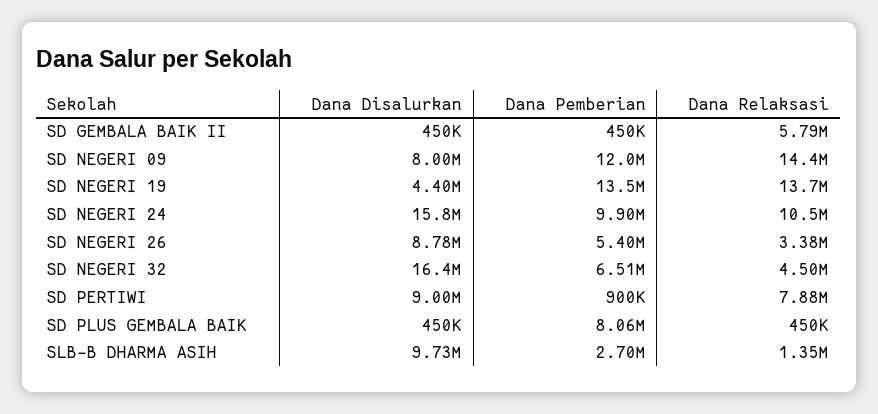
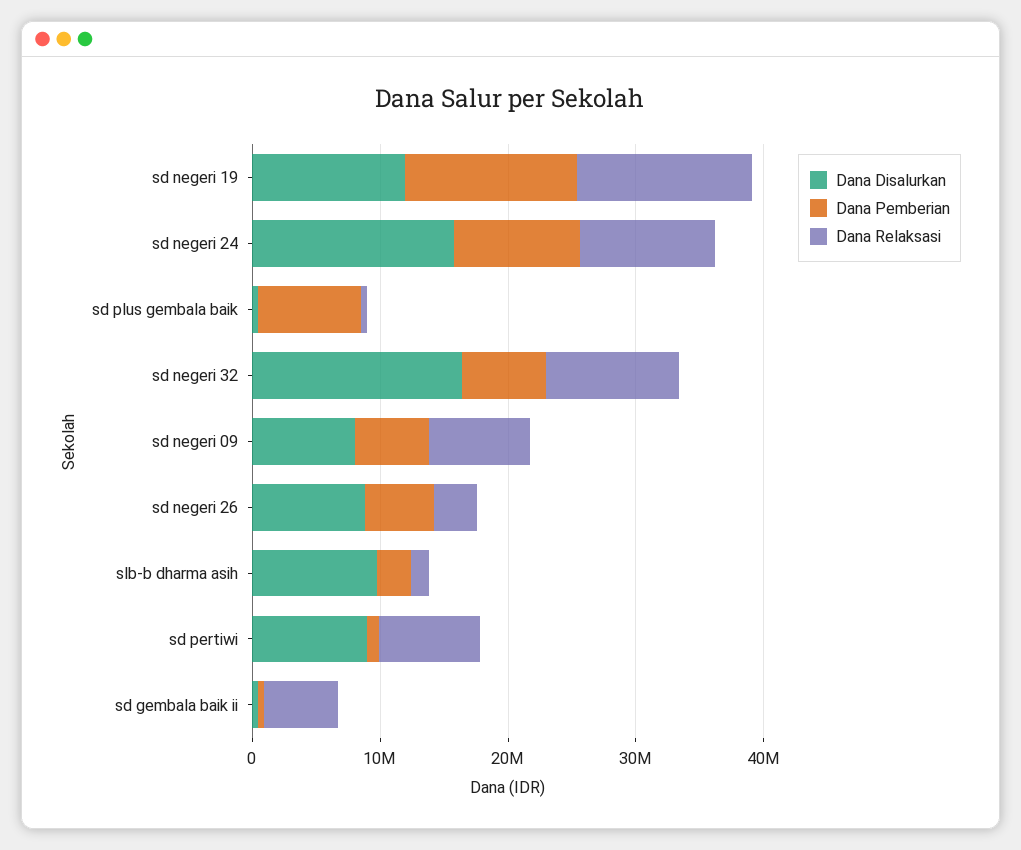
  {
    "Dana Disalurkan": {
      "SD GEMBALA BAIK II": 450000,
      "SD NEGERI 09": 8000000,
-     "SD NEGERI 19": 4400000,
+     "SD NEGERI 19": 12000000,
      "SD NEGERI 24": 15800000,
      "SD NEGERI 26": 8780000,
      "SD NEGERI 32": 16400000,
      "SD PERTIWI": 9000000,
      "SD PLUS GEMBALA BAIK": 450000,
      "SLB-B DHARMA ASIH": 9730000
    },
    "Dana Pemberian": {
      "SD GEMBALA BAIK II": 450000,
-     "SD NEGERI 09": 12000000,
+     "SD NEGERI 09": 6000000,
      "SD NEGERI 19": 13500000,
      "SD NEGERI 24": 9900000,
      "SD NEGERI 26": 5400000,
      "SD NEGERI 32": 6510000,
      "SD PERTIWI": 900000,
      "SD PLUS GEMBALA BAIK": 8060000,
      "SLB-B DHARMA ASIH": 2700000
    },
    "Dana Relaksasi": {
      "SD GEMBALA BAIK II": 5790000,
-     "SD NEGERI 09": 14400000,
+     "SD NEGERI 09": 8000000,
      "SD NEGERI 19": 13700000,
      "SD NEGERI 24": 10500000,
      "SD NEGERI 26": 3380000,
-     "SD NEGERI 32": 4500000,
+     "SD NEGERI 32": 10000000,
      "SD PERTIWI": 7880000,
      "SD PLUS GEMBALA BAIK": 450000,
      "SLB-B DHARMA ASIH": 1350000
    }
  }

